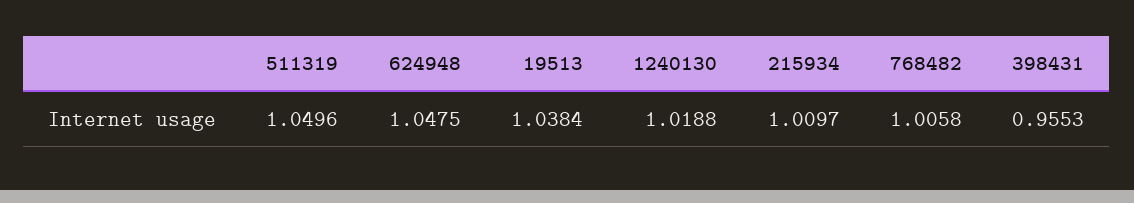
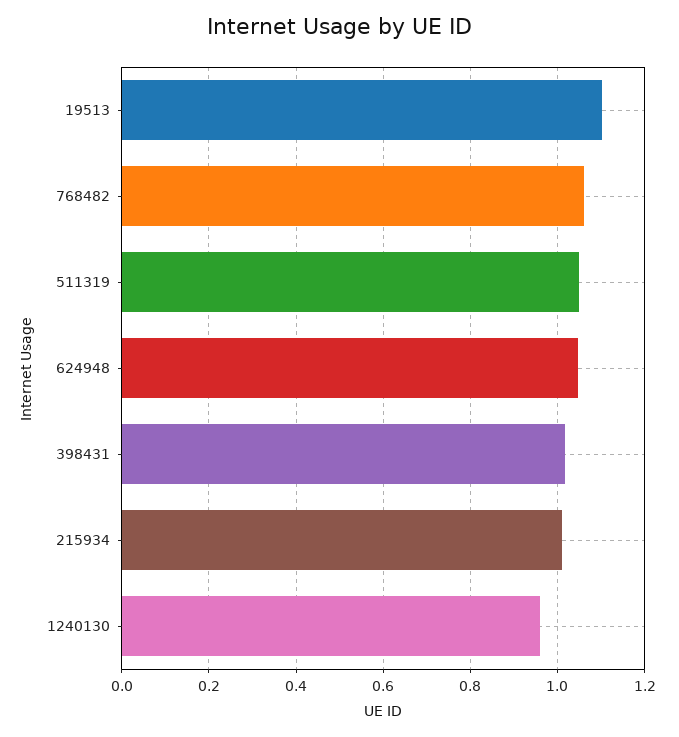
  {
    "511319": 1.0496,
    "624948": 1.0475,
-   "19513": 1.0384,
+   "19513": 1.1,
-   "1240130": 1.0188,
+   "1240130": 0.96,
    "215934": 1.0097,
-   "768482": 1.0058,
+   "768482": 1.06,
-   "398431": 0.9553
+   "398431": 1.02
  }

